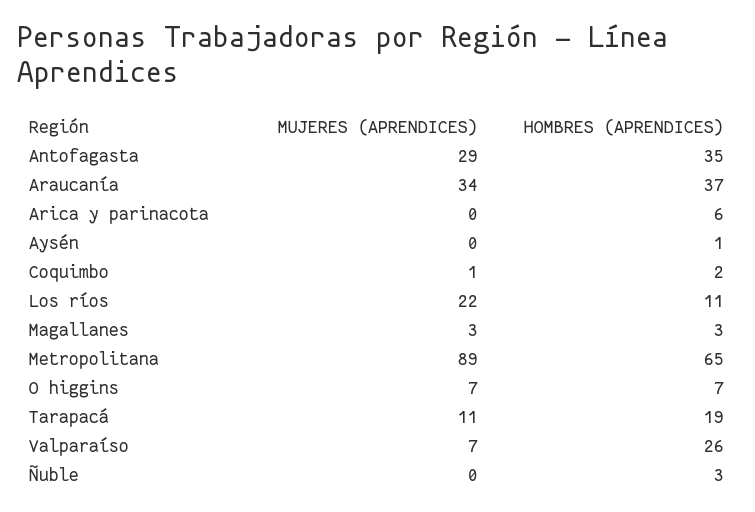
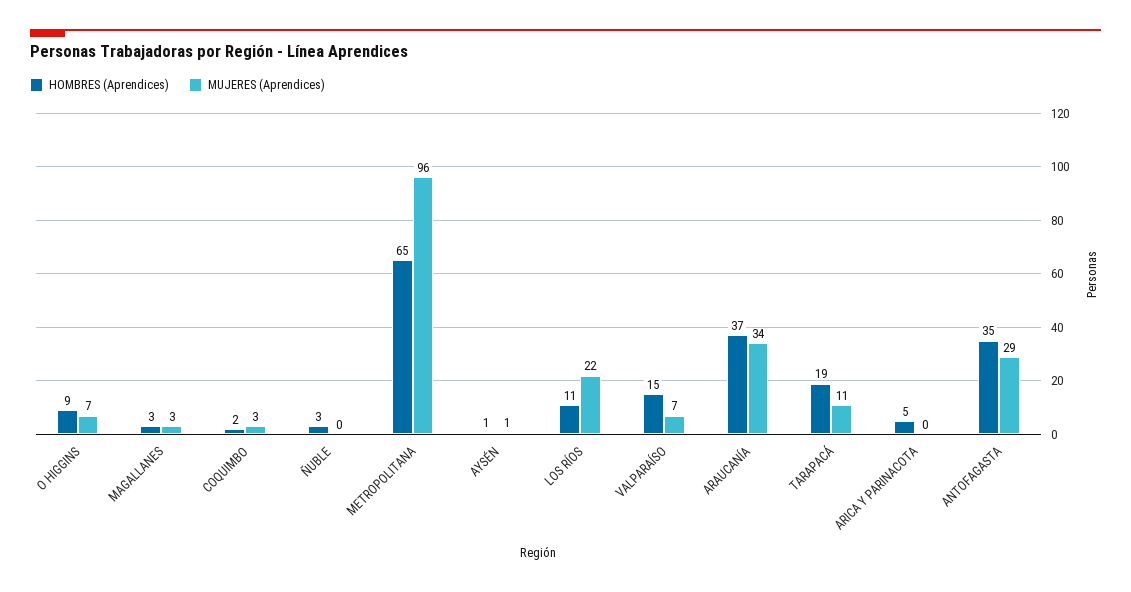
  {
    "MUJERES (APRENDICES)": {
      "Antofagasta": 29,
      "Araucanía": 34,
      "Arica y parinacota": 0,
-     "Aysén": 0,
+     "Aysén": 1,
-     "Coquimbo": 1,
+     "Coquimbo": 3,
      "Los ríos": 22,
      "Magallanes": 3,
-     "Metropolitana": 89,
+     "Metropolitana": 96,
      "O higgins": 7,
      "Tarapacá": 11,
      "Valparaíso": 7,
      "Ñuble": 0
    },
    "HOMBRES (APRENDICES)": {
      "Antofagasta": 35,
      "Araucanía": 37,
-     "Arica y parinacota": 6,
+     "Arica y parinacota": 5,
      "Aysén": 1,
      "Coquimbo": 2,
      "Los ríos": 11,
      "Magallanes": 3,
      "Metropolitana": 65,
-     "O higgins": 7,
+     "O higgins": 9,
      "Tarapacá": 19,
-     "Valparaíso": 26,
+     "Valparaíso": 15,
      "Ñuble": 3
    }
  }

